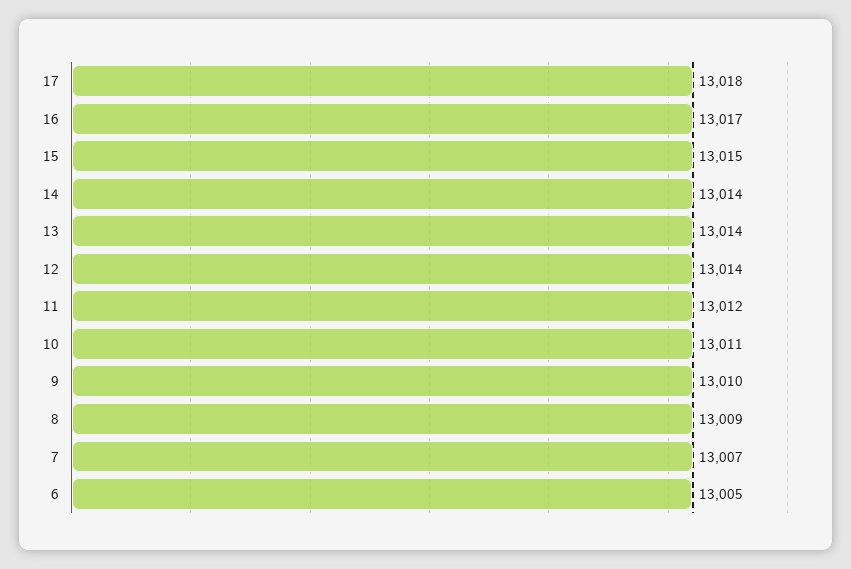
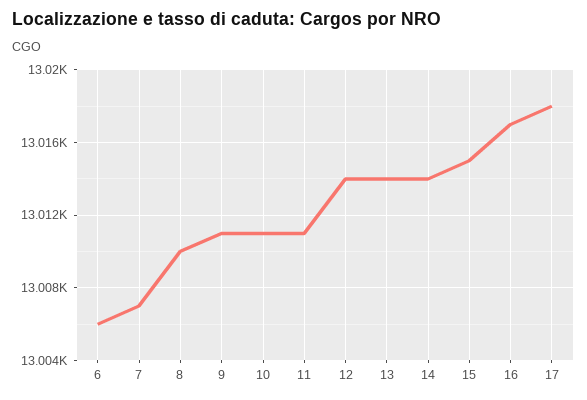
  {
    "17": 13018,
    "16": 13017,
    "15": 13015,
    "14": 13014,
    "13": 13014,
    "12": 13014,
-   "11": 13012,
+   "11": 13011,
    "10": 13011,
-   "9": 13010,
+   "9": 13011,
-   "8": 13009,
+   "8": 13010,
    "7": 13007,
-   "6": 13005
+   "6": 13006
  }

